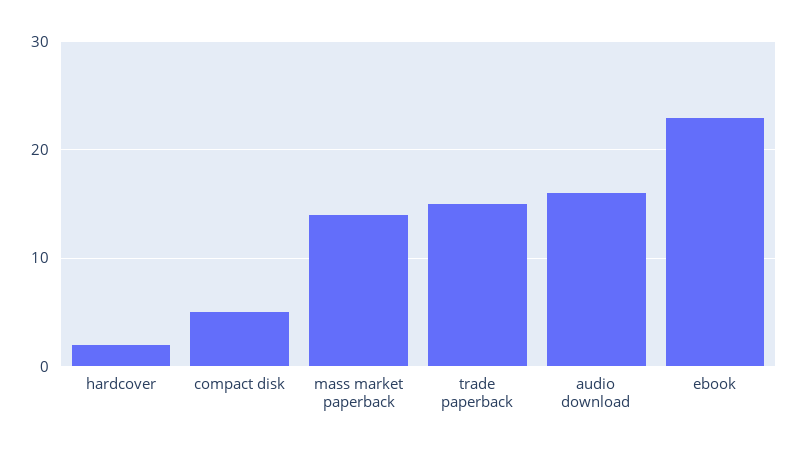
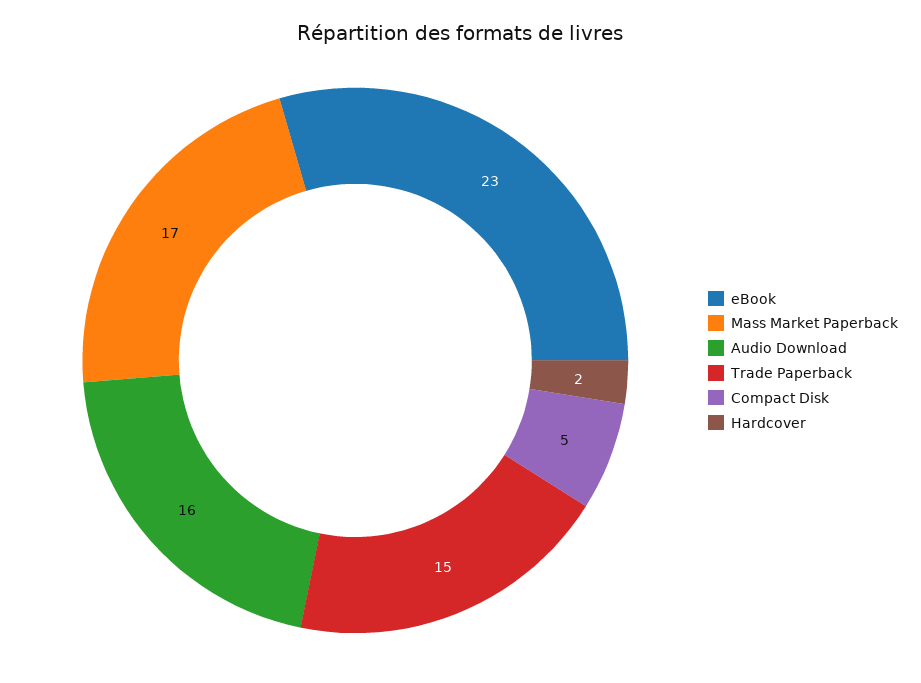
  {
    "hardcover": 2,
    "compact disk": 5,
-   "mass market paperback": 14,
+   "mass market paperback": 17,
    "trade paperback": 15,
    "audio download": 16,
    "ebook": 23
  }

